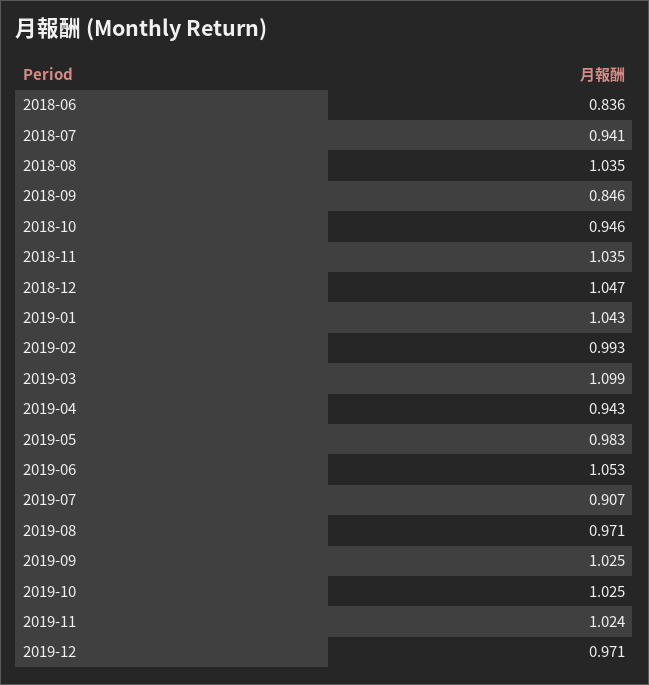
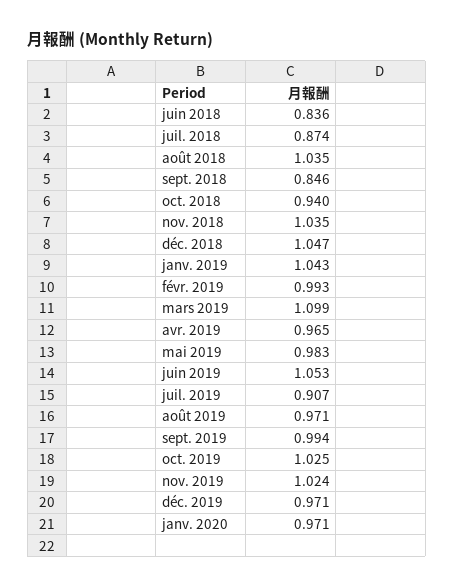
  {
    "2018-06": 0.836,
-   "2018-07": 0.941,
+   "2018-07": 0.874,
    "2018-08": 1.035,
    "2018-09": 0.846,
-   "2018-10": 0.946,
+   "2018-10": 0.94,
    "2018-11": 1.035,
    "2018-12": 1.047,
    "2019-01": 1.043,
    "2019-02": 0.993,
    "2019-03": 1.099,
-   "2019-04": 0.943,
+   "2019-04": 0.965,
    "2019-05": 0.983,
    "2019-06": 1.053,
    "2019-07": 0.907,
    "2019-08": 0.971,
-   "2019-09": 1.025,
+   "2019-09": 0.994,
    "2019-10": 1.025,
    "2019-11": 1.024,
-   "2019-12": 0.971
+   "2019-12": 0.971,
+   "janv. 2020": 0.971
  }

